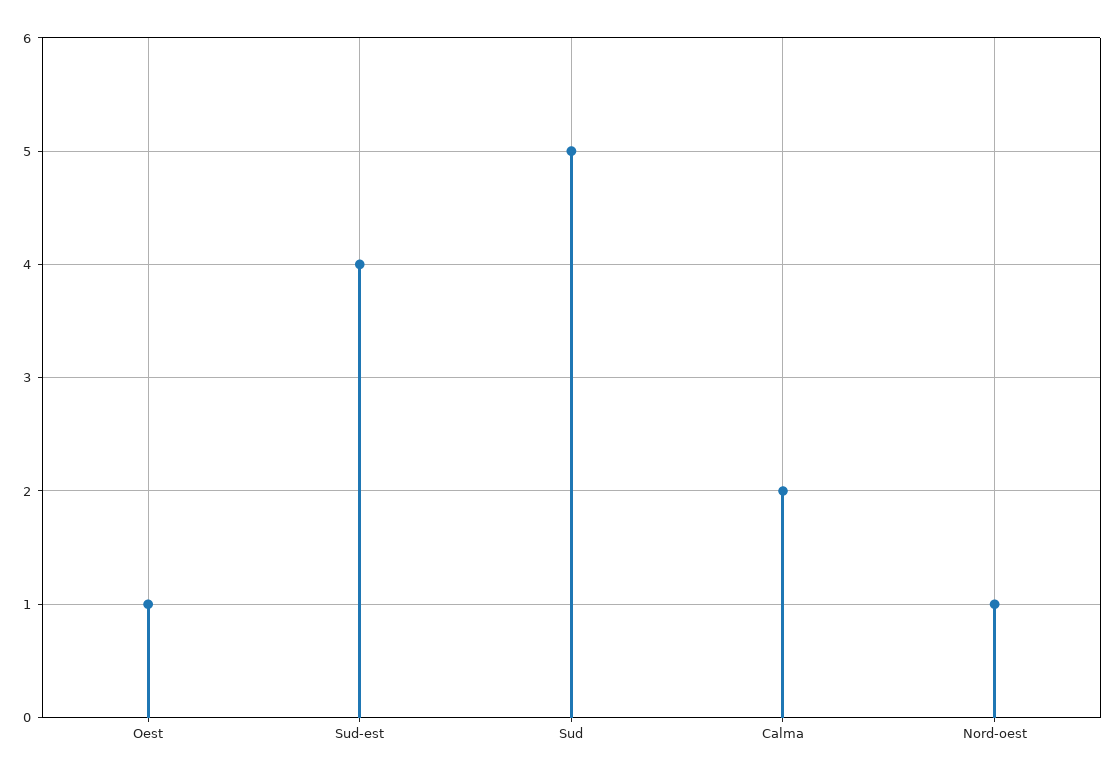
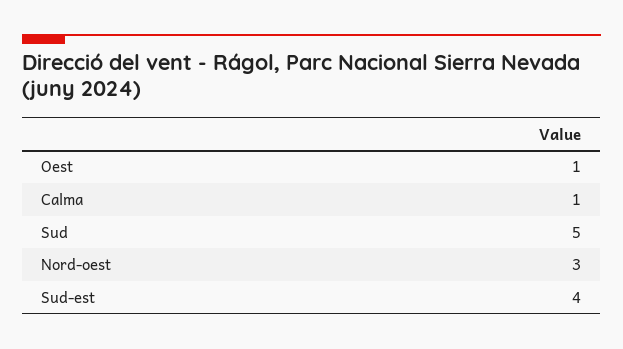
  {
    "Oest": 1,
    "Sud-est": 4,
    "Sud": 5,
-   "Calma": 2,
+   "Calma": 1,
-   "Nord-oest": 1
+   "Nord-oest": 3
  }

